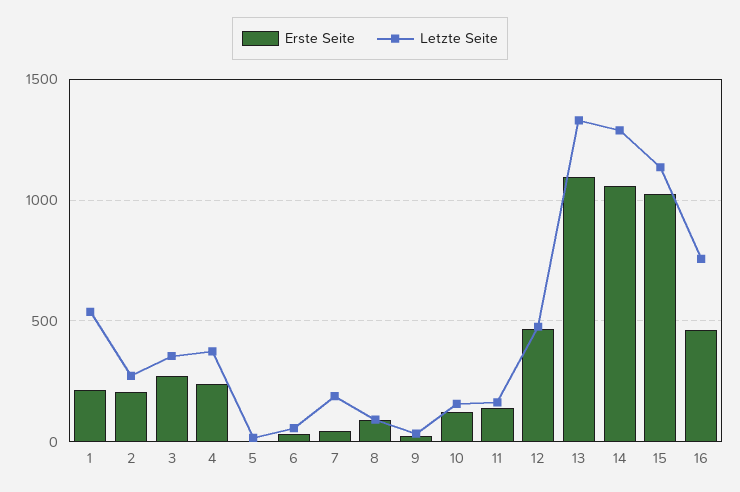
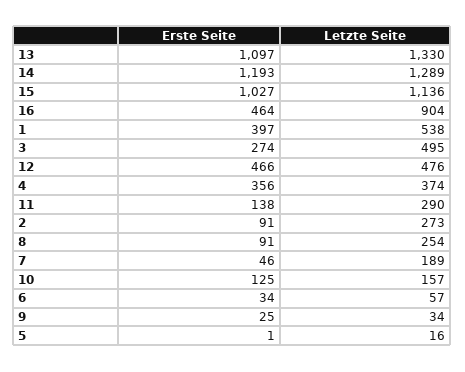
  {
    "Erste Seite": {
-     "1": 200,
+     "1": 397,
-     "2": 200,
+     "2": 91,
      "3": 274,
-     "4": 250,
+     "4": 356,
      "5": 1,
      "6": 34,
      "7": 46,
      "8": 91,
      "9": 25,
      "10": 125,
      "11": 138,
      "12": 466,
      "13": 1097,
-     "14": 1050,
+     "14": 1193,
      "15": 1027,
      "16": 464
    },
    "Letzte Seite": {
      "1": 538,
      "2": 273,
-     "3": 350,
+     "3": 495,
      "4": 374,
      "5": 16,
      "6": 57,
      "7": 189,
-     "8": 100,
+     "8": 254,
      "9": 34,
      "10": 157,
-     "11": 150,
+     "11": 290,
      "12": 476,
      "13": 1330,
      "14": 1289,
      "15": 1136,
-     "16": 750
+     "16": 904
    }
  }

